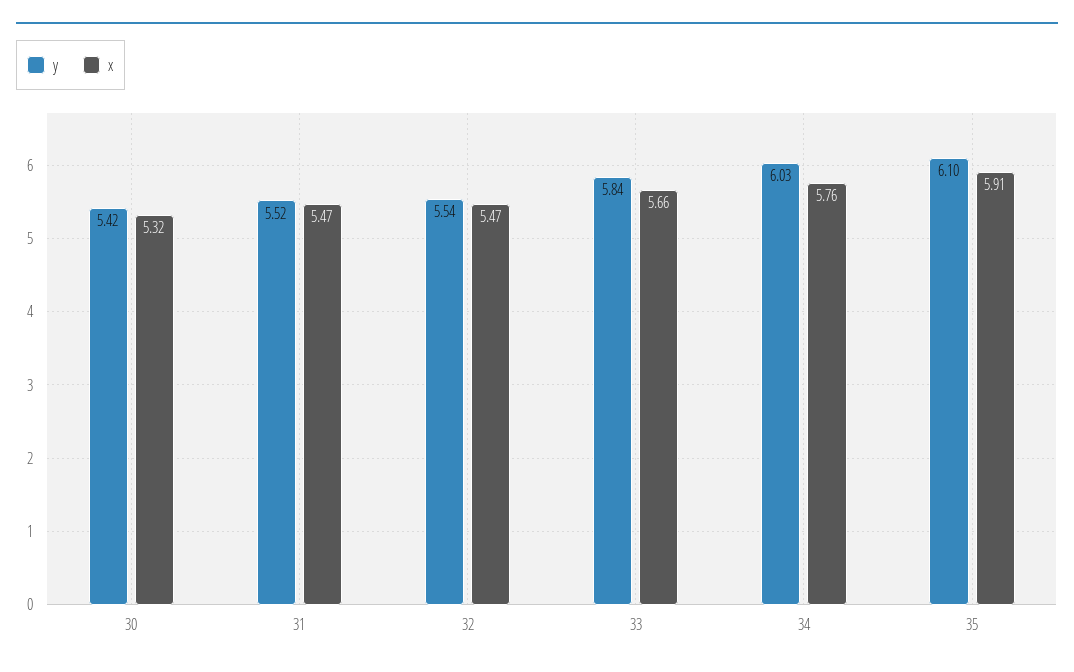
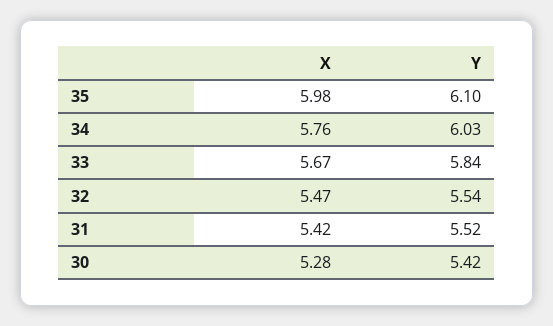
  {
    "y": {
      "30": 5.42,
      "31": 5.52,
      "32": 5.54,
      "33": 5.84,
      "34": 6.03,
      "35": 6.1
    },
    "x": {
-     "30": 5.32,
+     "30": 5.28,
-     "31": 5.47,
+     "31": 5.42,
      "32": 5.47,
-     "33": 5.66,
+     "33": 5.67,
      "34": 5.76,
-     "35": 5.91
+     "35": 5.98
    }
  }

